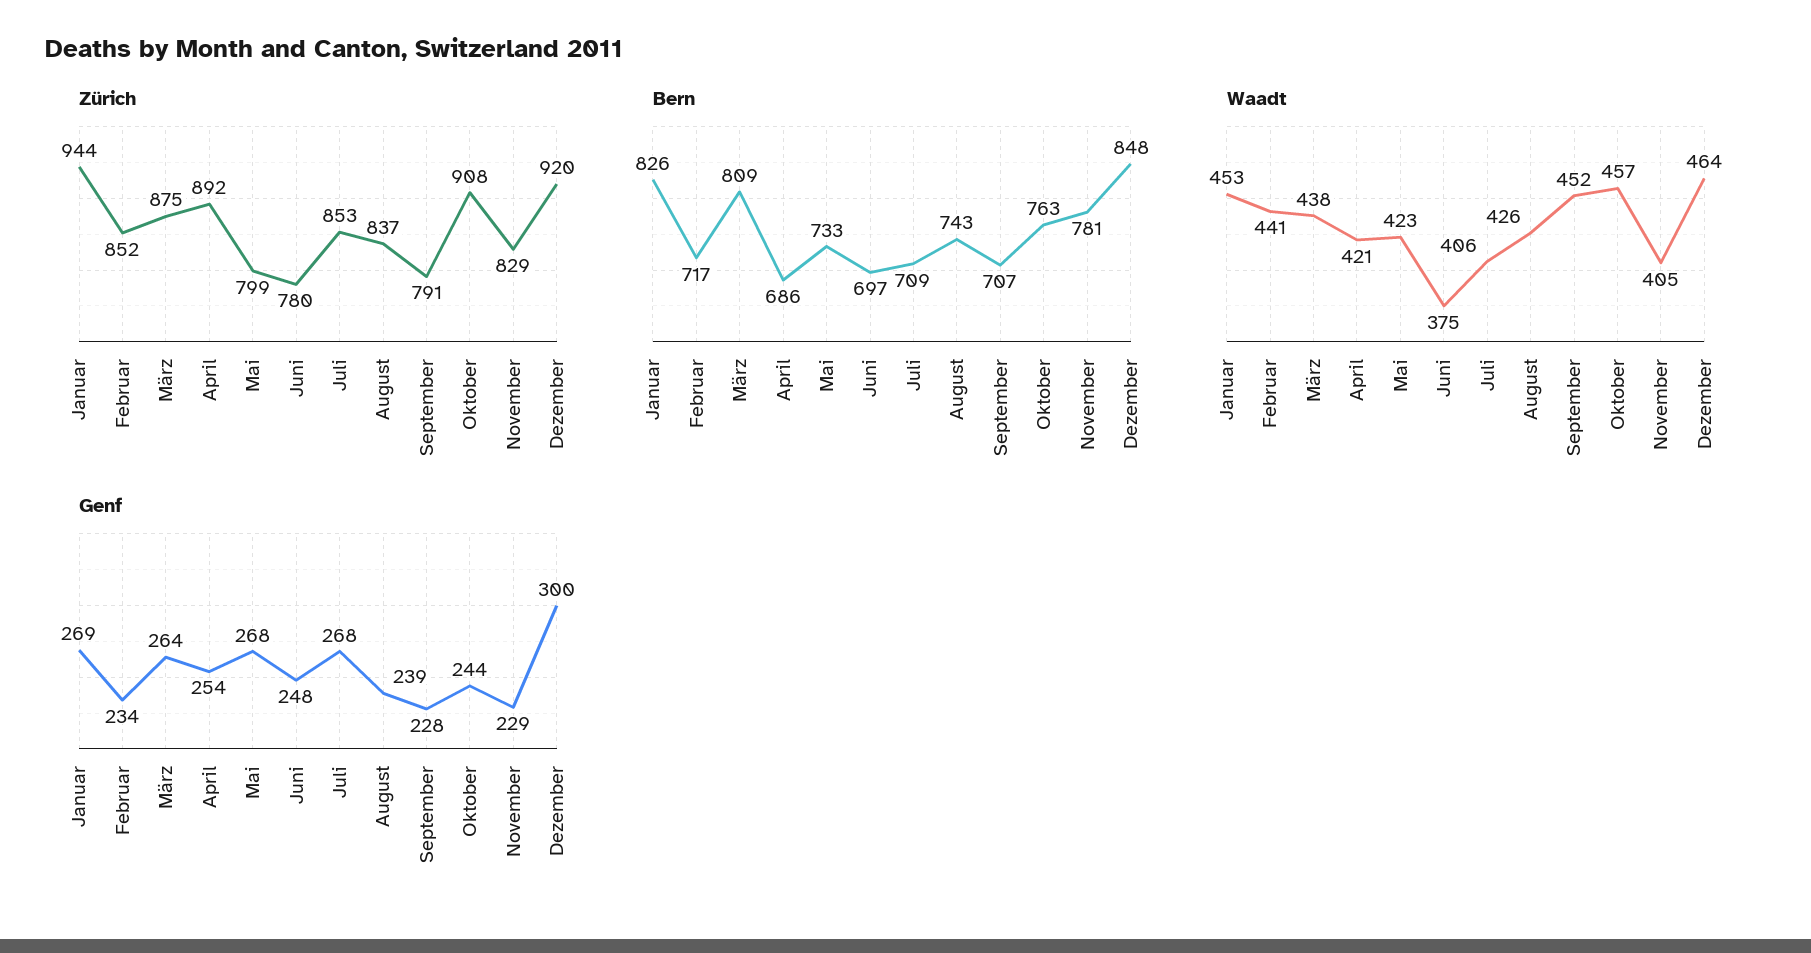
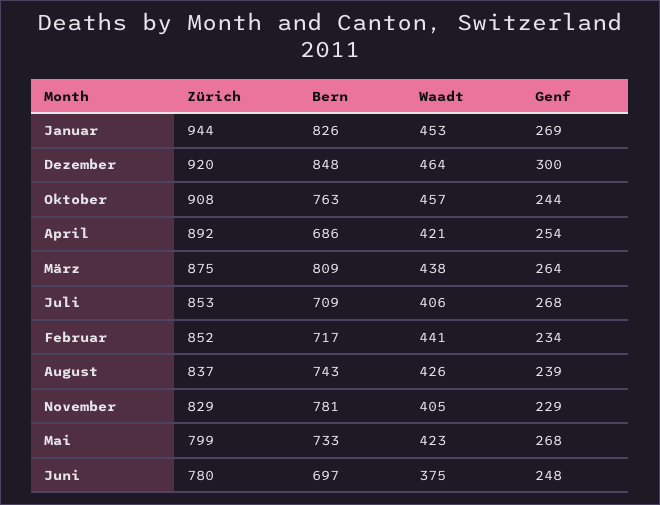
  {
    "Zürich": {
      "Januar": 944,
      "Februar": 852,
      "März": 875,
      "April": 892,
      "Mai": 799,
      "Juni": 780,
      "Juli": 853,
      "August": 837,
-     "September": 791,
      "Oktober": 908,
      "November": 829,
      "Dezember": 920
    },
    "Bern": {
      "Januar": 826,
      "Februar": 717,
      "März": 809,
      "April": 686,
      "Mai": 733,
      "Juni": 697,
      "Juli": 709,
      "August": 743,
-     "September": 707,
      "Oktober": 763,
      "November": 781,
      "Dezember": 848
    },
    "Waadt": {
      "Januar": 453,
      "Februar": 441,
      "März": 438,
      "April": 421,
      "Mai": 423,
      "Juni": 375,
      "Juli": 406,
      "August": 426,
-     "September": 452,
      "Oktober": 457,
      "November": 405,
      "Dezember": 464
    },
    "Genf": {
      "Januar": 269,
      "Februar": 234,
      "März": 264,
      "April": 254,
      "Mai": 268,
      "Juni": 248,
      "Juli": 268,
      "August": 239,
-     "September": 228,
      "Oktober": 244,
      "November": 229,
      "Dezember": 300
    }
  }

